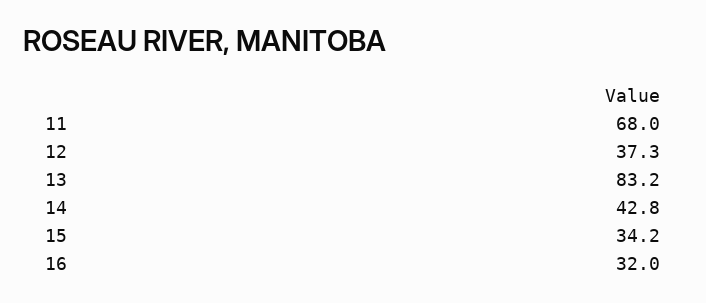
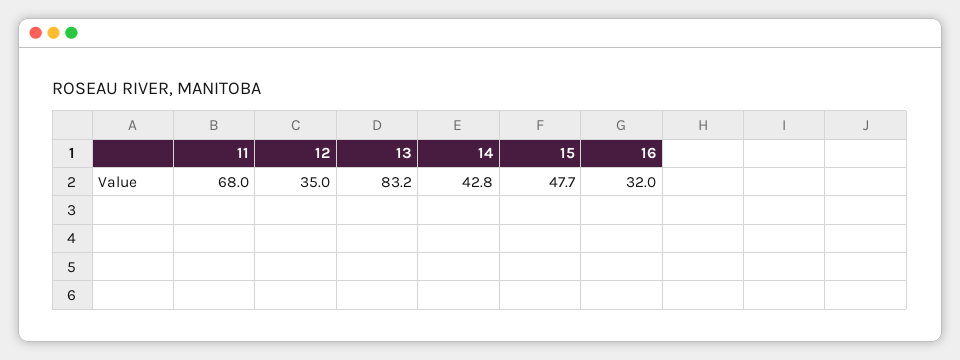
  {
    "11": 68,
-   "12": 37.3,
+   "12": 35,
    "13": 83.2,
    "14": 42.8,
-   "15": 34.2,
+   "15": 47.7,
    "16": 32
  }

